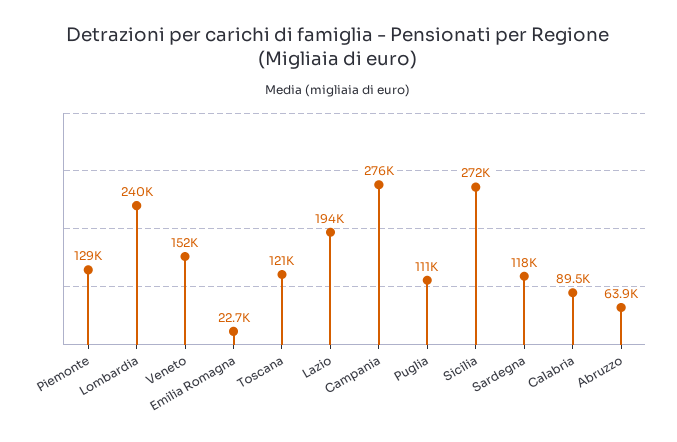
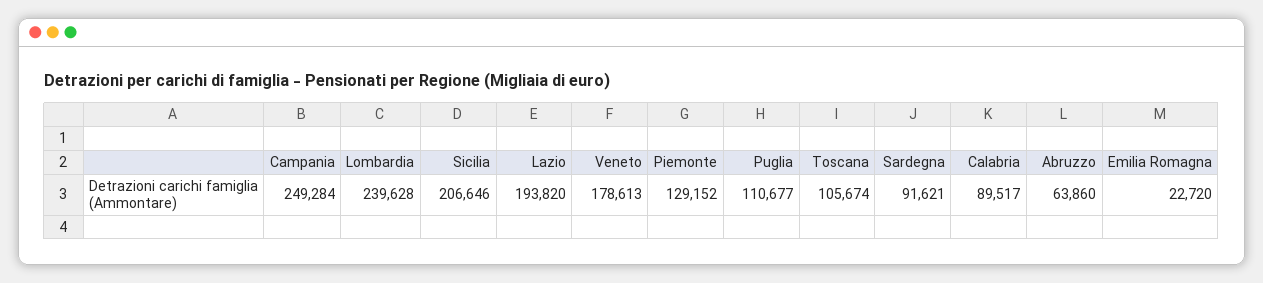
  {
    "Piemonte": 129152,
    "Lombardia": 239628,
-   "Veneto": 152000,
+   "Veneto": 178613,
    "Emilia Romagna": 22720,
-   "Toscana": 121000,
+   "Toscana": 105674,
    "Lazio": 193820,
-   "Campania": 276000,
+   "Campania": 249284,
    "Puglia": 110677,
-   "Sicilia": 272000,
+   "Sicilia": 206646,
-   "Sardegna": 118000,
+   "Sardegna": 91621,
    "Calabria": 89517,
    "Abruzzo": 63860
  }

